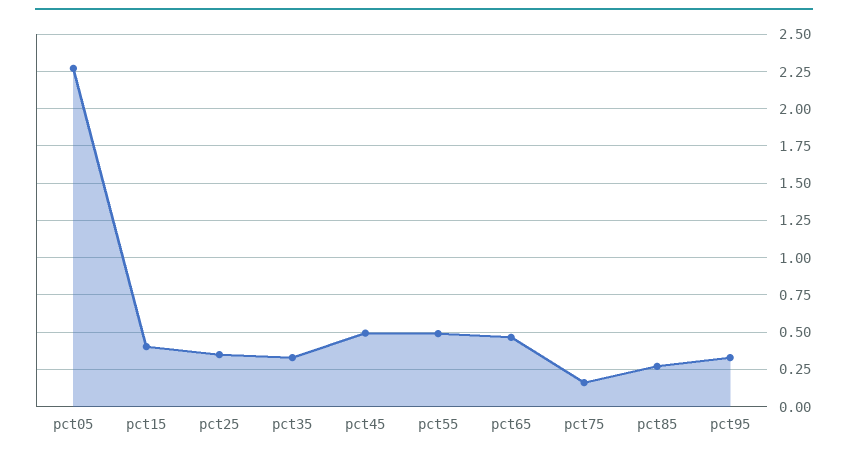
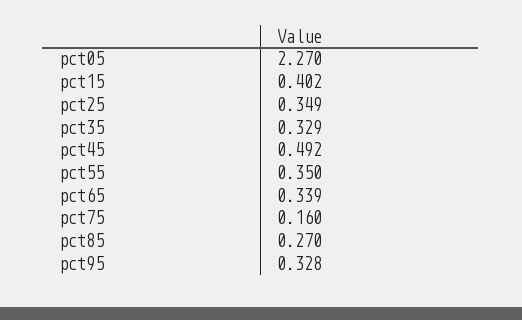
  {
    "pct05": 2.27,
    "pct15": 0.402,
    "pct25": 0.349,
    "pct35": 0.329,
    "pct45": 0.492,
-   "pct55": 0.5,
+   "pct55": 0.35,
-   "pct65": 0.45,
+   "pct65": 0.339,
    "pct75": 0.16,
    "pct85": 0.27,
    "pct95": 0.328
  }

